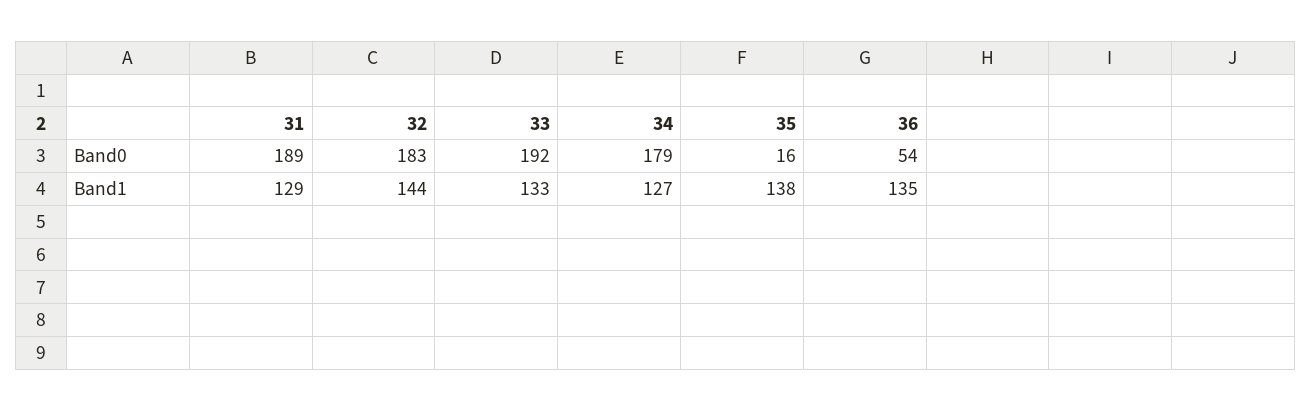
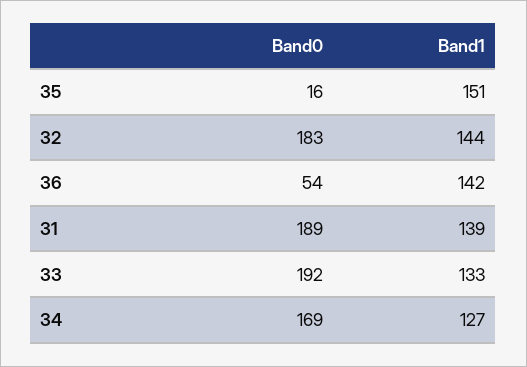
  {
    "31": {
      "Band0": 189,
-     "Band1": 129
+     "Band1": 139
    },
    "32": {
      "Band0": 183,
      "Band1": 144
    },
    "33": {
      "Band0": 192,
      "Band1": 133
    },
    "34": {
-     "Band0": 179,
+     "Band0": 169,
      "Band1": 127
    },
    "35": {
      "Band0": 16,
-     "Band1": 138
+     "Band1": 151
    },
    "36": {
      "Band0": 54,
-     "Band1": 135
+     "Band1": 142
    }
  }

